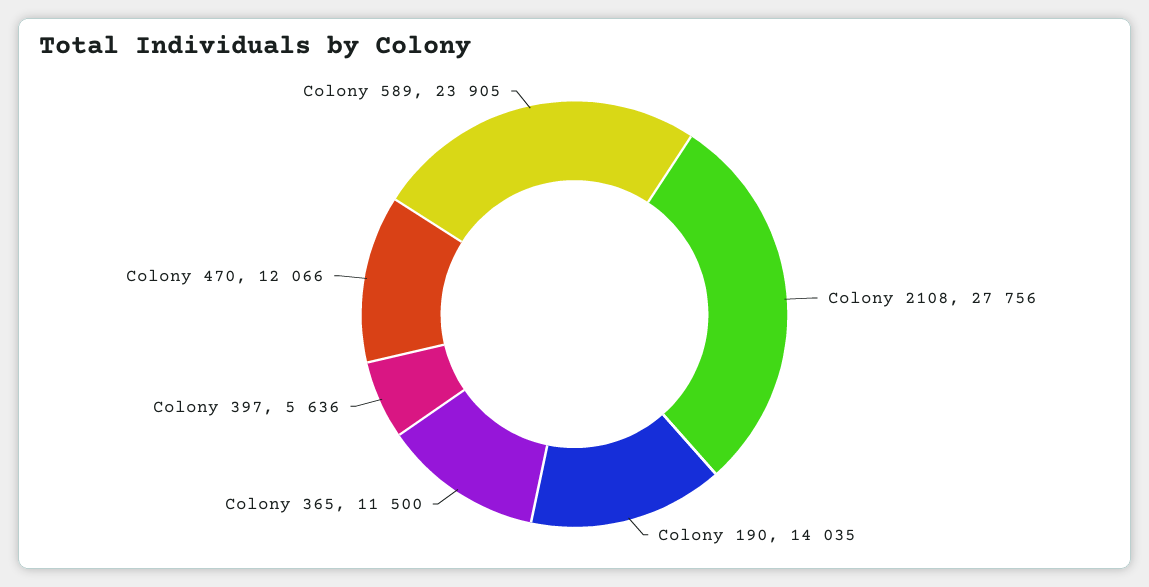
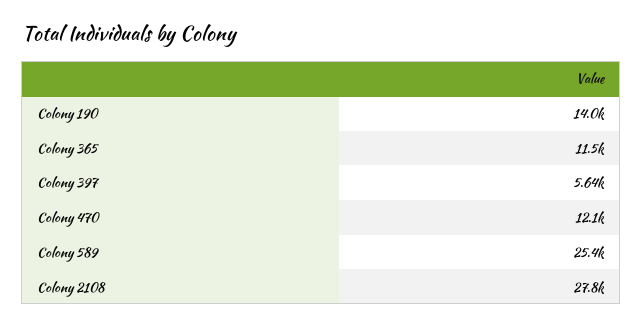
  {
    "Colony 2108": 27756,
    "Colony 190": 14035,
    "Colony 365": 11500,
    "Colony 397": 5636,
    "Colony 470": 12066,
-   "Colony 589": 23905
+   "Colony 589": 25400
  }

